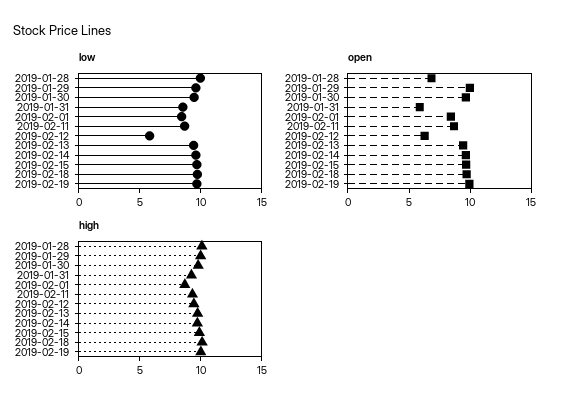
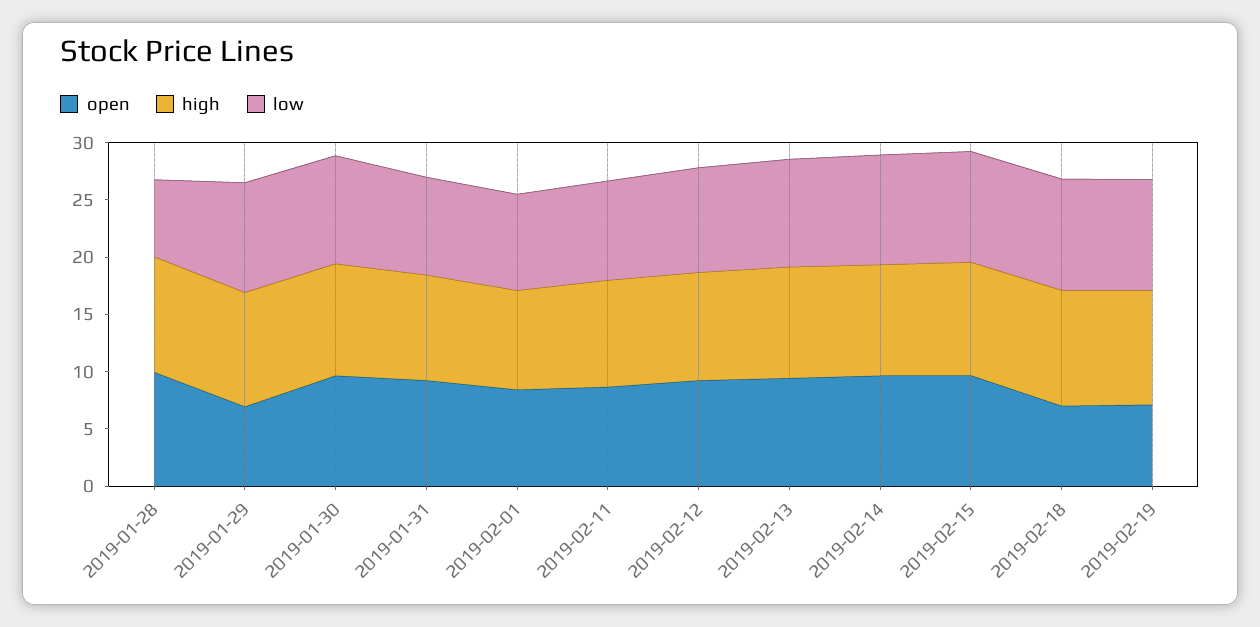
  {
    "low": {
-     "2019-01-28": 10,
+     "2019-01-28": 7,
      "2019-01-29": 10,
      "2019-01-30": 9,
      "2019-01-31": 9,
      "2019-02-01": 8,
      "2019-02-11": 9,
-     "2019-02-12": 6,
+     "2019-02-12": 9,
      "2019-02-13": 9,
      "2019-02-14": 10,
      "2019-02-15": 10,
      "2019-02-18": 10,
      "2019-02-19": 10
    },
    "open": {
-     "2019-01-28": 7,
+     "2019-01-28": 10,
-     "2019-01-29": 10,
+     "2019-01-29": 7,
      "2019-01-30": 10,
-     "2019-01-31": 6,
+     "2019-01-31": 9,
      "2019-02-01": 8,
      "2019-02-11": 9,
-     "2019-02-12": 6,
+     "2019-02-12": 9,
      "2019-02-13": 9,
      "2019-02-14": 10,
      "2019-02-15": 10,
-     "2019-02-18": 10,
+     "2019-02-18": 7,
-     "2019-02-19": 10
+     "2019-02-19": 7
    },
    "high": {
      "2019-01-28": 10,
      "2019-01-29": 10,
      "2019-01-30": 10,
      "2019-01-31": 9,
      "2019-02-01": 9,
      "2019-02-11": 9,
      "2019-02-12": 9,
      "2019-02-13": 10,
      "2019-02-14": 10,
      "2019-02-15": 10,
      "2019-02-18": 10,
      "2019-02-19": 10
    }
  }

